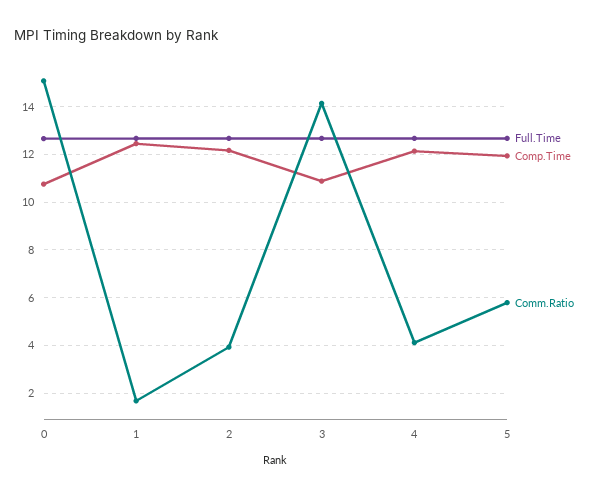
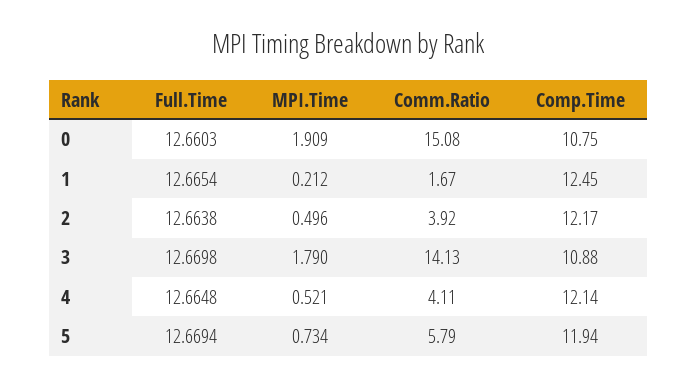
  {
    "Full.Time": {
      "0": 12.6603,
      "1": 12.6654,
      "2": 12.6638,
      "3": 12.6698,
      "4": 12.6648,
      "5": 12.6694
    },
    "Comp.Time": {
      "0": 10.75,
      "1": 12.45,
      "2": 12.17,
      "3": 10.88,
      "4": 12.14,
      "5": 11.94
    },
    "Comm.Ratio": {
      "0": 15.08,
      "1": 1.67,
      "2": 3.92,
      "3": 14.13,
      "4": 4.11,
      "5": 5.79
-   }
+   },
+   "MPI.Time": {
+     "0": 1.909,
+     "1": 0.212,
+     "2": 0.496,
+     "3": 1.79,
+     "4": 0.521,
+     "5": 0.734
+   }
  }

